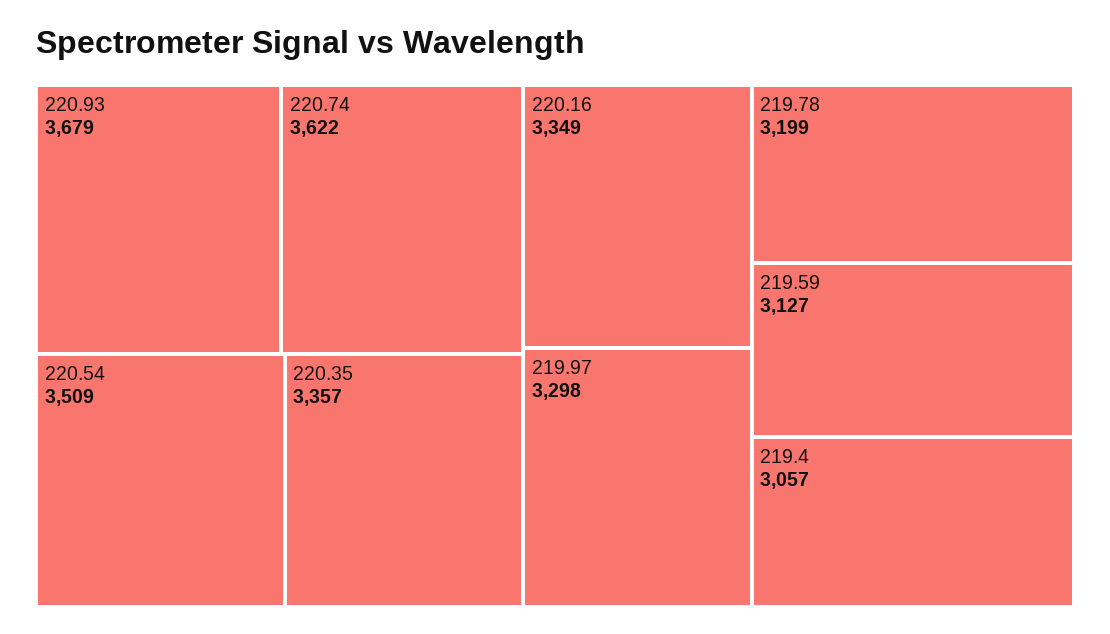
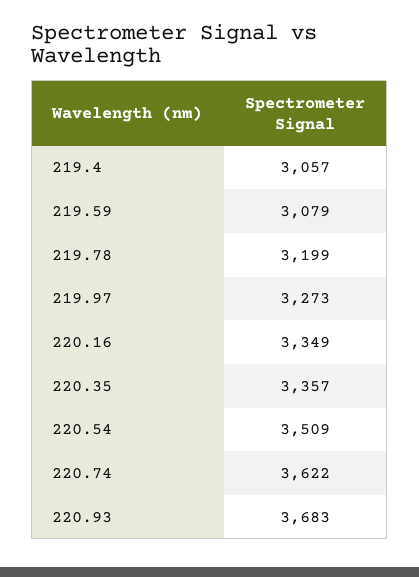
  {
-   "220.93": 3679,
+   "220.93": 3683,
    "220.74": 3622,
    "220.54": 3509,
    "220.35": 3357,
    "220.16": 3349,
-   "219.97": 3298,
+   "219.97": 3273,
    "219.78": 3199,
-   "219.59": 3127,
+   "219.59": 3079,
    "219.4": 3057
  }

